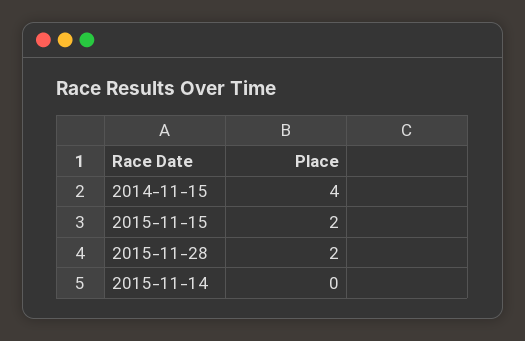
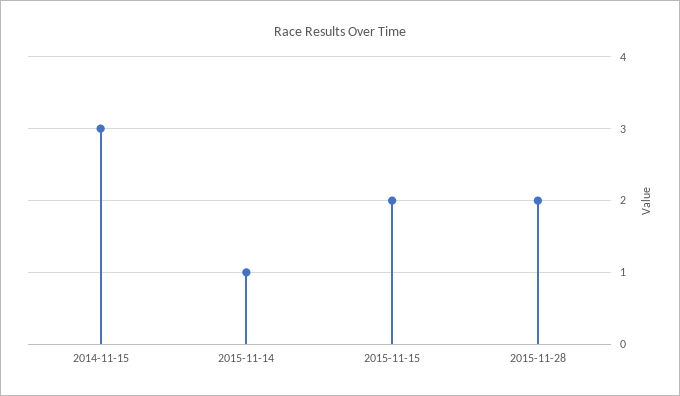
  {
-   "2014-11-15": 4,
+   "2014-11-15": 3,
    "2015-11-15": 2,
    "2015-11-28": 2,
-   "2015-11-14": 0
+   "2015-11-14": 1
  }

